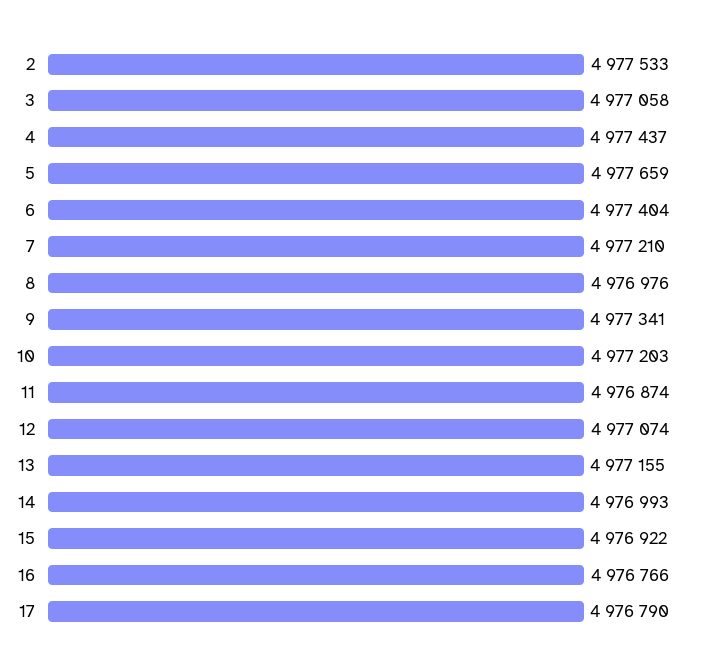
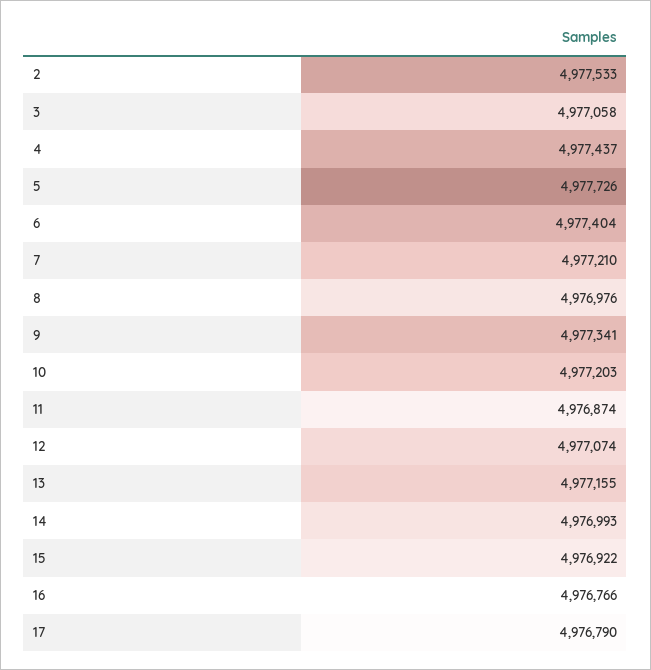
  {
    "2": 4977533,
    "3": 4977058,
    "4": 4977437,
-   "5": 4977659,
+   "5": 4977726,
    "6": 4977404,
    "7": 4977210,
    "8": 4976976,
    "9": 4977341,
    "10": 4977203,
    "11": 4976874,
    "12": 4977074,
    "13": 4977155,
    "14": 4976993,
    "15": 4976922,
    "16": 4976766,
    "17": 4976790
  }

